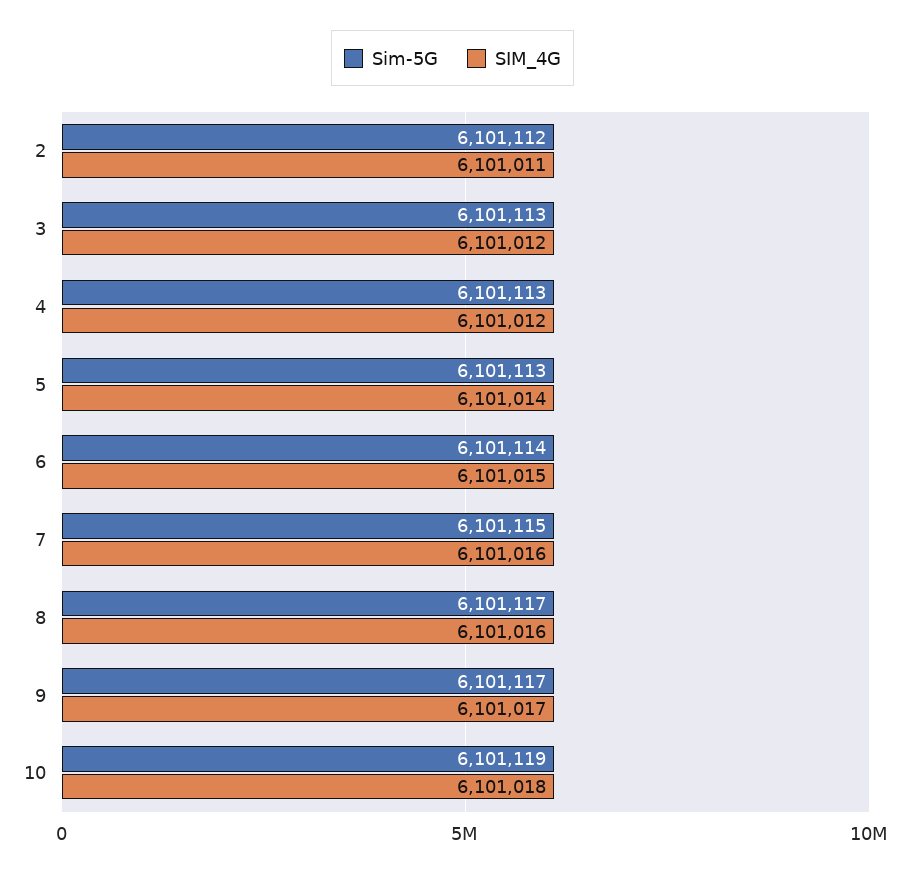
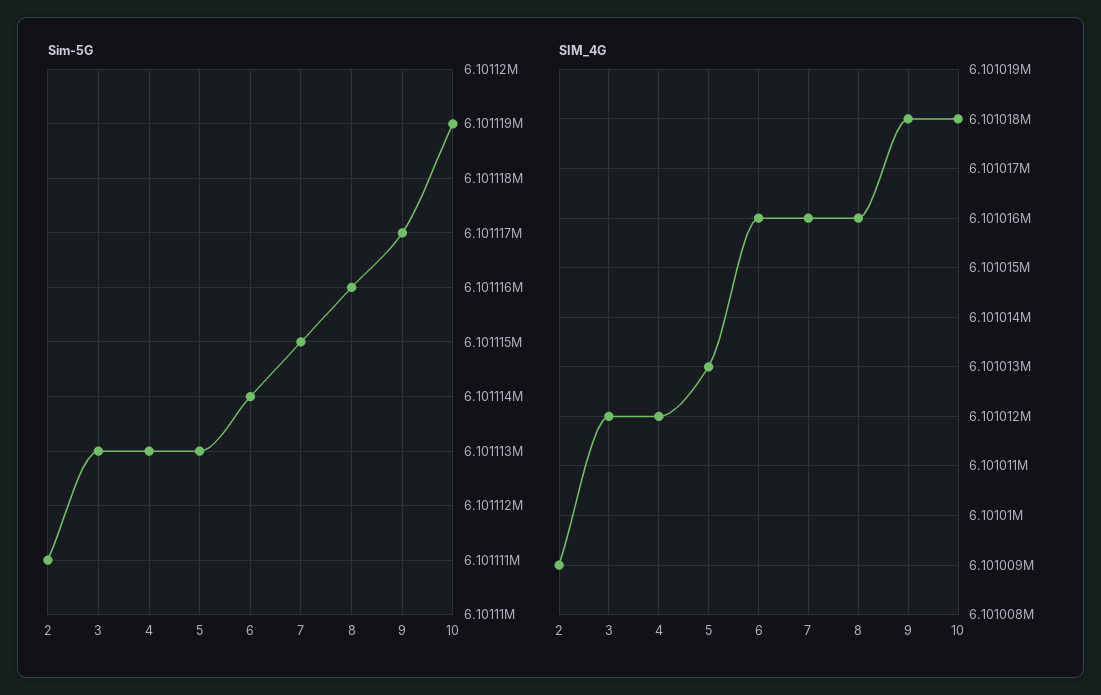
  {
    "Sim-5G": {
-     "2": 6101112,
+     "2": 6101111,
      "3": 6101113,
      "4": 6101113,
      "5": 6101113,
      "6": 6101114,
      "7": 6101115,
-     "8": 6101117,
+     "8": 6101116,
      "9": 6101117,
      "10": 6101119
    },
    "SIM_4G": {
-     "2": 6101011,
+     "2": 6101009,
      "3": 6101012,
      "4": 6101012,
-     "5": 6101014,
+     "5": 6101013,
-     "6": 6101015,
+     "6": 6101016,
      "7": 6101016,
      "8": 6101016,
-     "9": 6101017,
+     "9": 6101018,
      "10": 6101018
    }
  }

